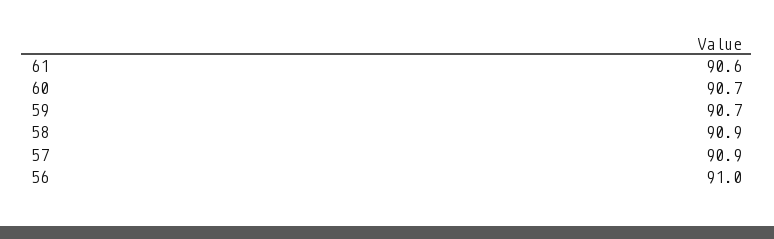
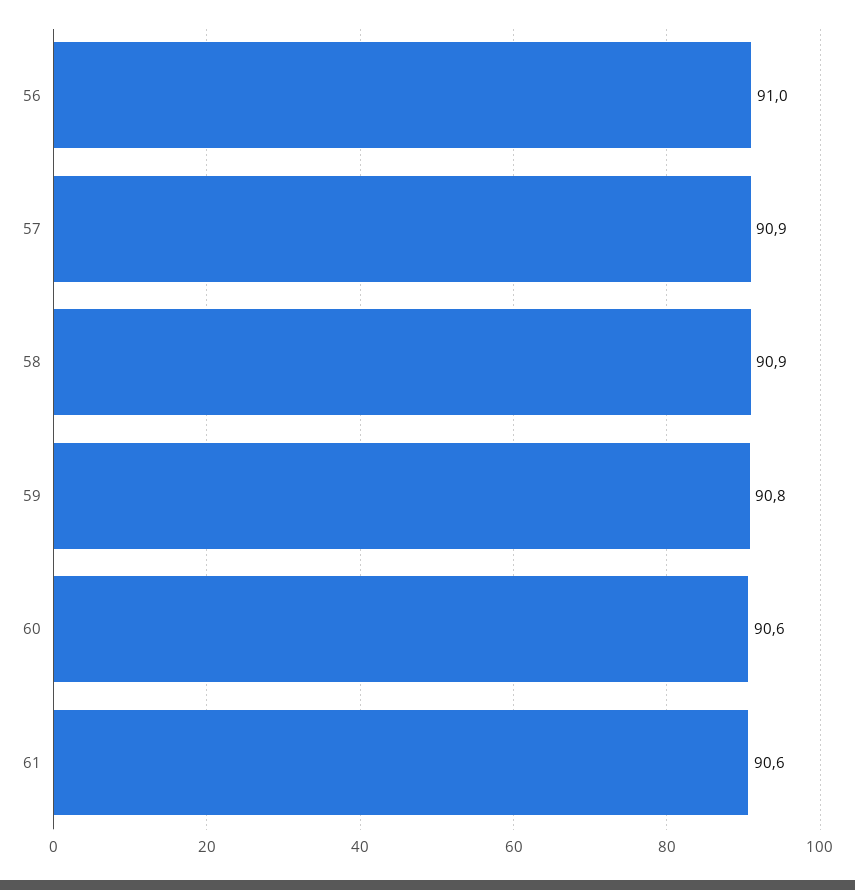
  {
    "61": 90.6,
-   "60": 90.7,
+   "60": 90.6,
-   "59": 90.7,
+   "59": 90.8,
    "58": 90.9,
    "57": 90.9,
    "56": 91
  }

